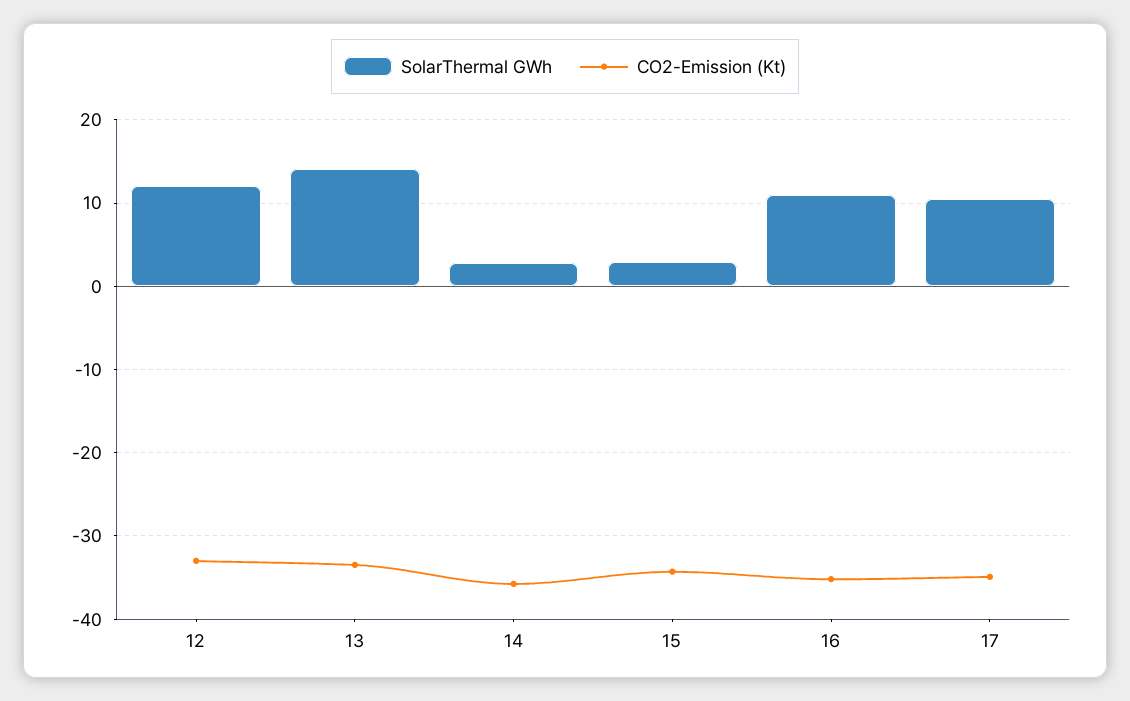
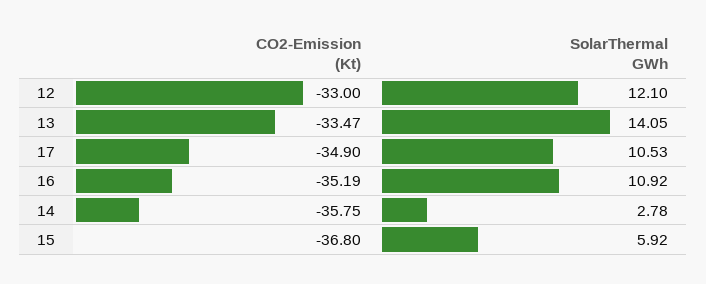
  {
    "SolarThermal GWh": {
      "12": 12.1,
      "13": 14.05,
      "14": 2.78,
-     "15": 3,
+     "15": 5.92,
      "16": 10.92,
      "17": 10.53
    },
    "CO2-Emission (Kt)": {
      "12": -33,
      "13": -33.47,
      "14": -35.75,
-     "15": -34,
+     "15": -36.8,
      "16": -35.19,
      "17": -34.9
    }
  }

